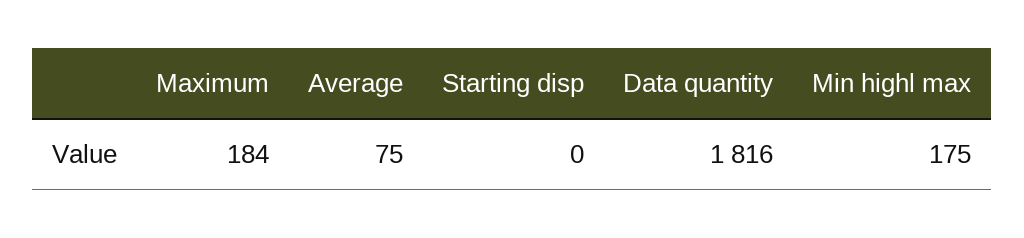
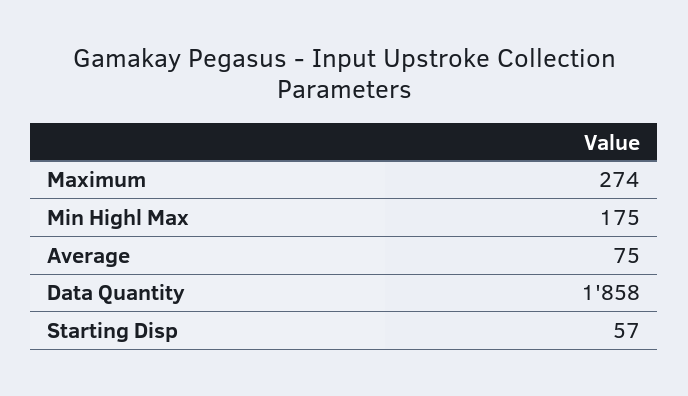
  {
-   "Maximum": 184,
+   "Maximum": 274,
    "Average": 75,
-   "Starting disp": 0,
+   "Starting disp": 57,
-   "Data quantity": 1816,
+   "Data quantity": 1858,
    "Min highl max": 175
  }

